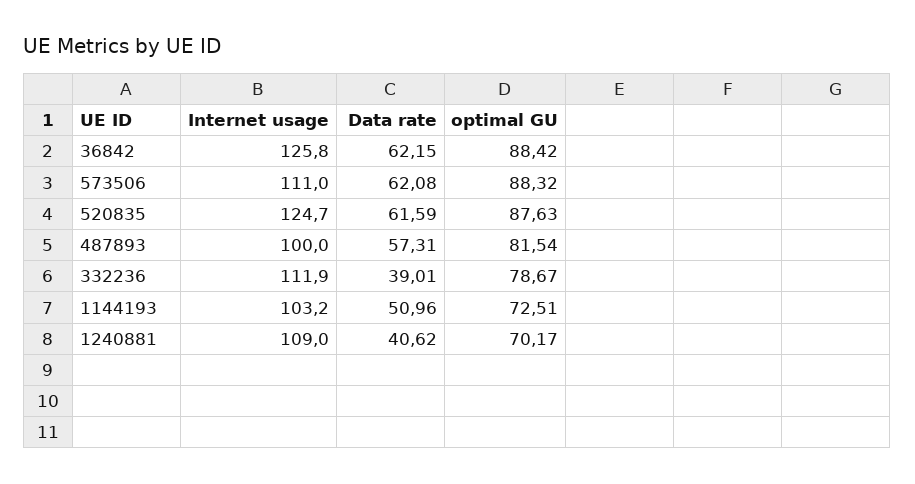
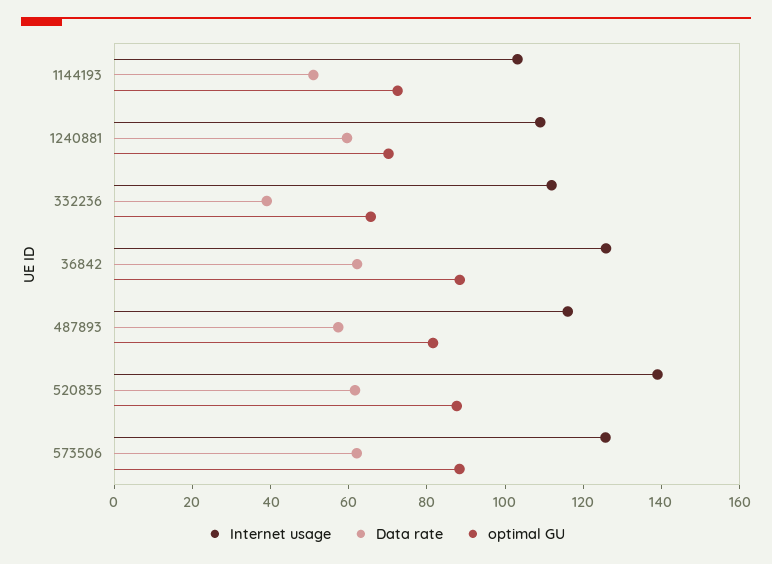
  {
    "Internet usage": {
      "36842": 125.8,
-     "573506": 111,
+     "573506": 125,
-     "520835": 124.7,
+     "520835": 140,
-     "487893": 100,
+     "487893": 115,
      "332236": 111.9,
      "1144193": 103.2,
      "1240881": 109
    },
    "Data rate": {
      "36842": 62.15,
      "573506": 62.08,
      "520835": 61.59,
      "487893": 57.31,
      "332236": 39.01,
      "1144193": 50.96,
-     "1240881": 40.62
+     "1240881": 60
    },
    "optimal GU": {
      "36842": 88.42,
      "573506": 88.32,
      "520835": 87.63,
      "487893": 81.54,
-     "332236": 78.67,
+     "332236": 65,
      "1144193": 72.51,
      "1240881": 70.17
    }
  }

